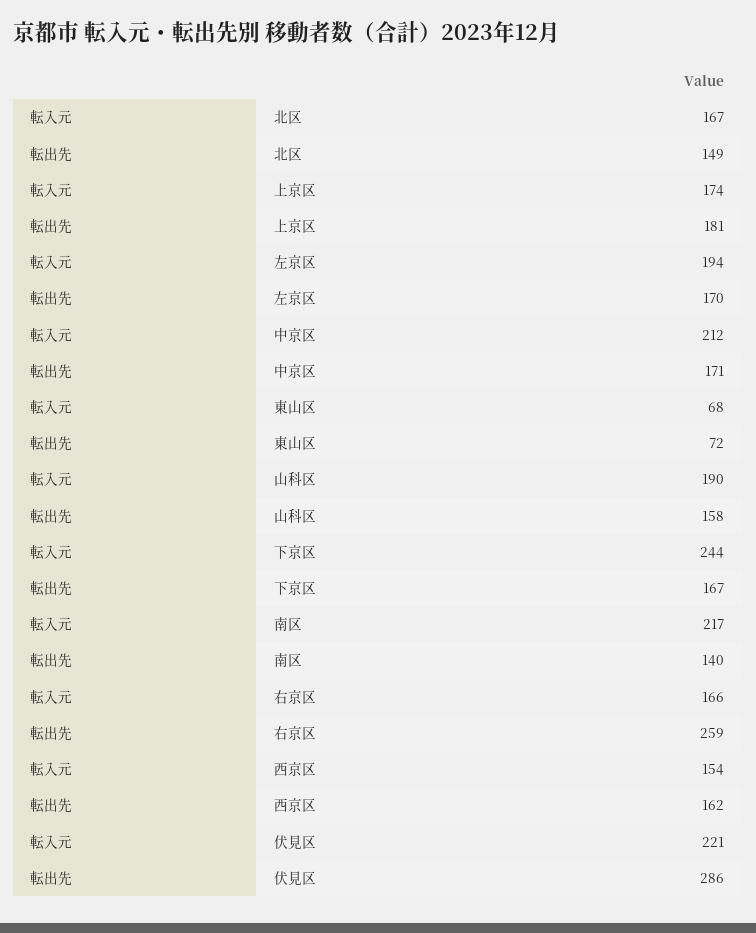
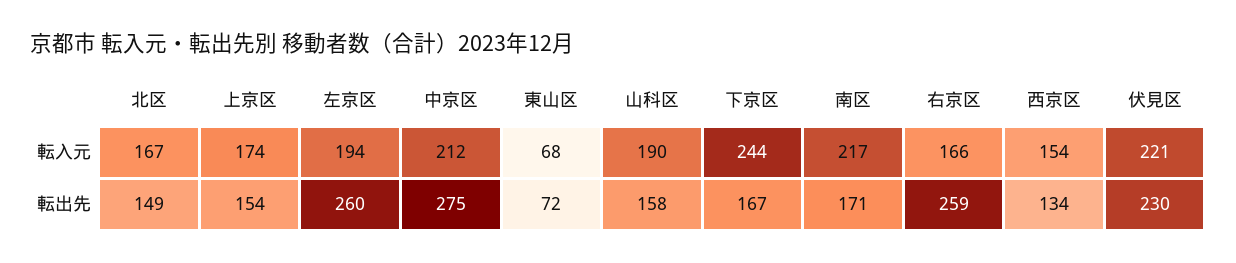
  {
    "転入元": {
      "北区": 167,
      "上京区": 174,
      "左京区": 194,
      "中京区": 212,
      "東山区": 68,
      "山科区": 190,
      "下京区": 244,
      "南区": 217,
      "右京区": 166,
      "西京区": 154,
      "伏見区": 221
    },
    "転出先": {
      "北区": 149,
-     "上京区": 181,
+     "上京区": 154,
-     "左京区": 170,
+     "左京区": 260,
-     "中京区": 171,
+     "中京区": 275,
      "東山区": 72,
      "山科区": 158,
      "下京区": 167,
-     "南区": 140,
+     "南区": 171,
      "右京区": 259,
-     "西京区": 162,
+     "西京区": 134,
-     "伏見区": 286
+     "伏見区": 230
    }
  }

